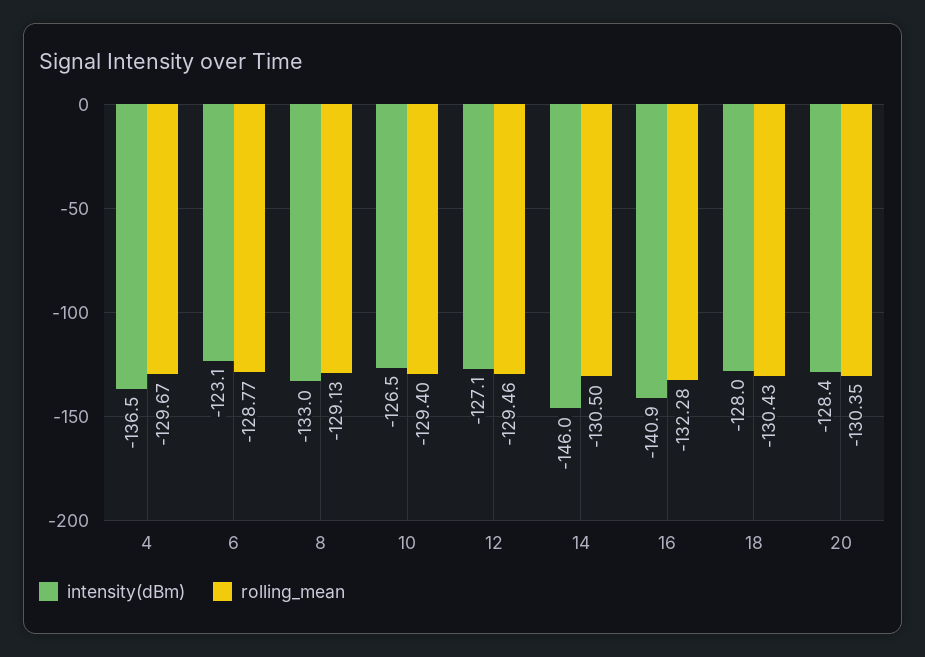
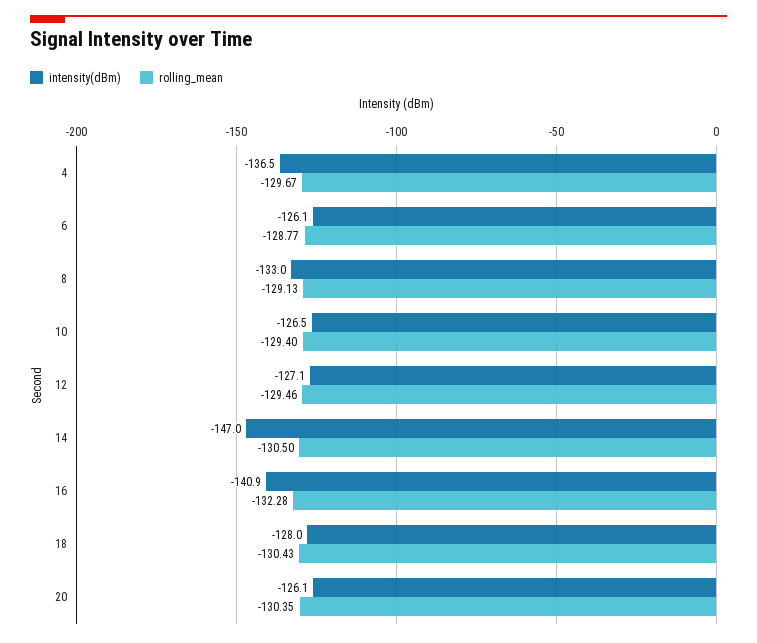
  {
    "intensity(dBm)": {
      "4": -136.5,
-     "6": -123.1,
+     "6": -126.1,
      "8": -133,
      "10": -126.5,
      "12": -127.1,
-     "14": -146,
+     "14": -147,
      "16": -140.9,
      "18": -128,
-     "20": -128.4
+     "20": -126.1
    },
    "rolling_mean": {
      "4": -129.67,
      "6": -128.77,
      "8": -129.13,
      "10": -129.4,
      "12": -129.46,
      "14": -130.5,
      "16": -132.28,
      "18": -130.43,
      "20": -130.35
    }
  }

